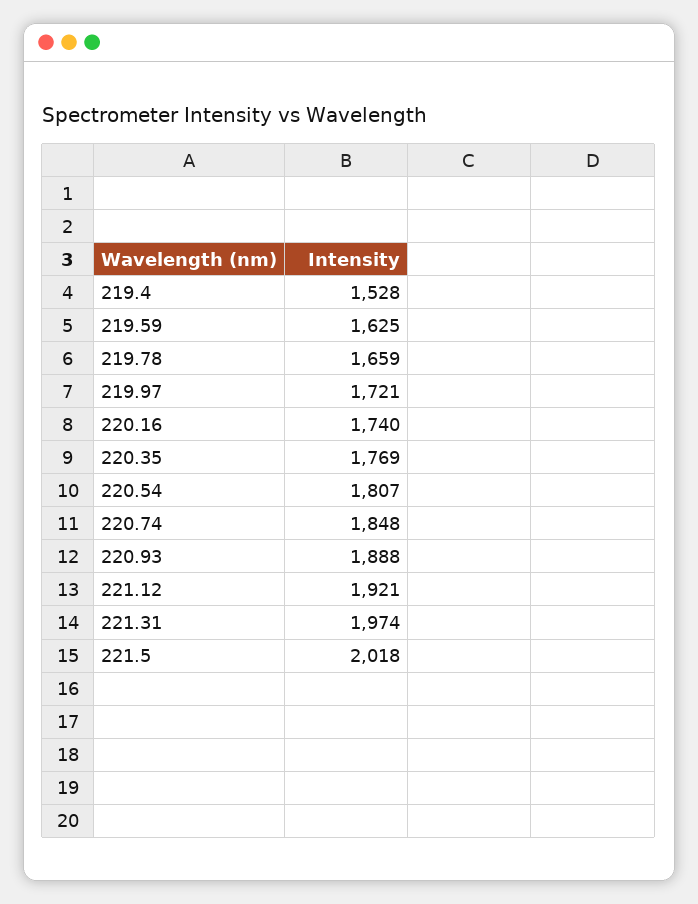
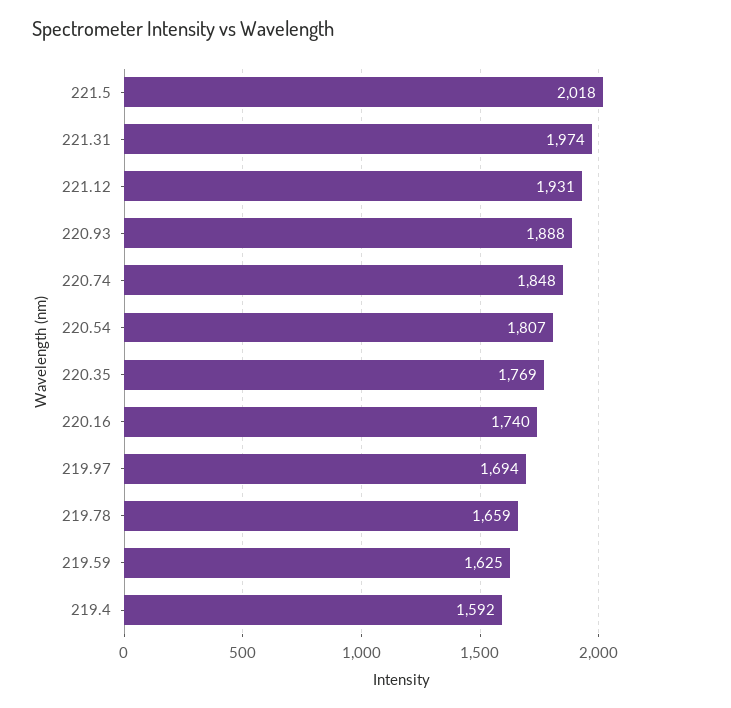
  {
-   "219.4": 1528,
+   "219.4": 1592,
    "219.59": 1625,
    "219.78": 1659,
-   "219.97": 1721,
+   "219.97": 1694,
    "220.16": 1740,
    "220.35": 1769,
    "220.54": 1807,
    "220.74": 1848,
    "220.93": 1888,
-   "221.12": 1921,
+   "221.12": 1931,
    "221.31": 1974,
    "221.5": 2018
  }

